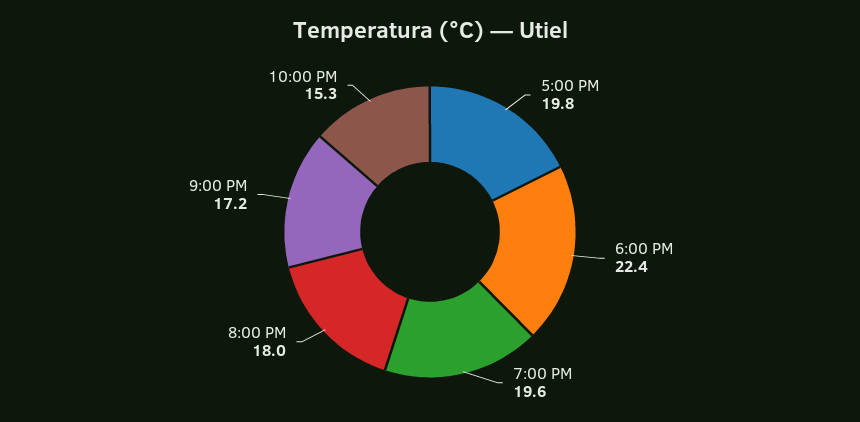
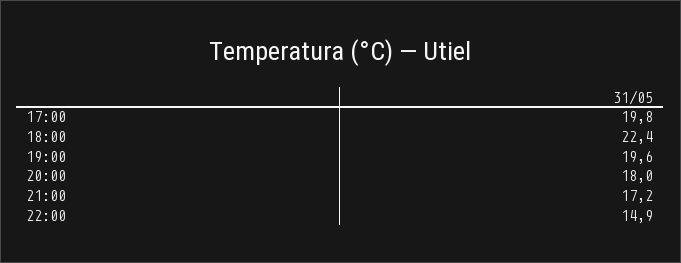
  {
    "5:00 PM": 19.8,
    "6:00 PM": 22.4,
    "7:00 PM": 19.6,
    "8:00 PM": 18,
    "9:00 PM": 17.2,
-   "10:00 PM": 15.3
+   "10:00 PM": 14.9
  }

